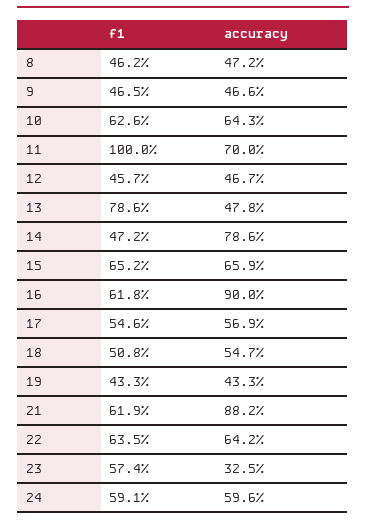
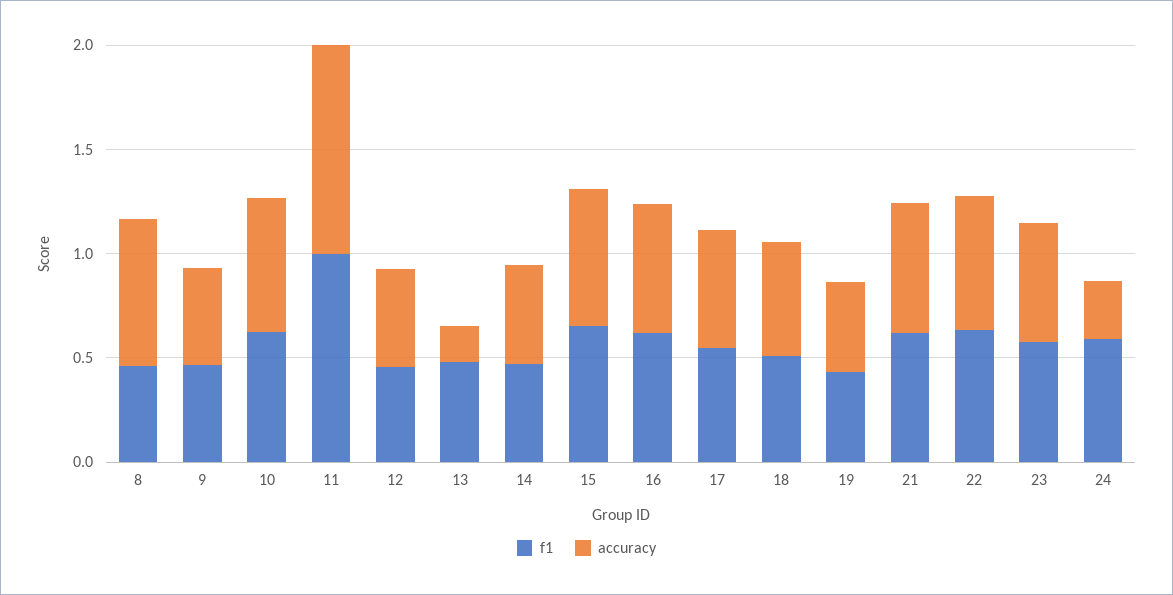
  {
    "f1": {
      "8": 0.462,
      "9": 0.465,
      "10": 0.626,
      "11": 1,
      "12": 0.457,
-     "13": 0.786,
+     "13": 0.5,
      "14": 0.472,
      "15": 0.652,
      "16": 0.618,
      "17": 0.546,
      "18": 0.508,
      "19": 0.433,
      "21": 0.619,
      "22": 0.635,
      "23": 0.574,
      "24": 0.591
    },
    "accuracy": {
-     "8": 0.472,
+     "8": 0.7,
      "9": 0.466,
      "10": 0.643,
-     "11": 0.7,
+     "11": 1,
      "12": 0.467,
-     "13": 0.478,
+     "13": 0.2,
-     "14": 0.786,
+     "14": 0.5,
      "15": 0.659,
-     "16": 0.9,
+     "16": 0.6,
      "17": 0.569,
      "18": 0.547,
      "19": 0.433,
-     "21": 0.882,
+     "21": 0.6,
      "22": 0.642,
-     "23": 0.325,
+     "23": 0.6,
-     "24": 0.596
+     "24": 0.3
    }
  }

